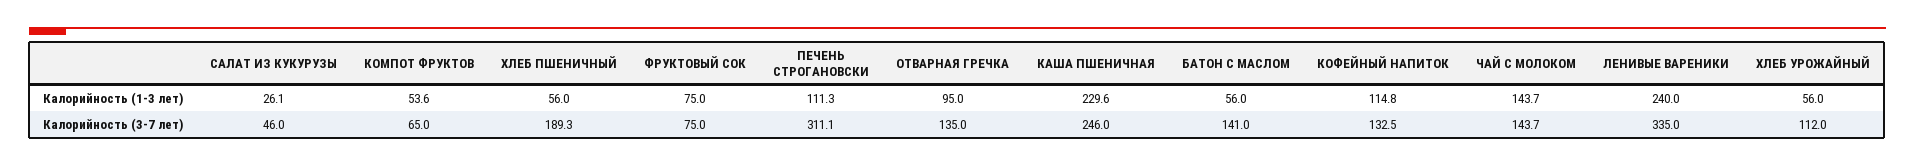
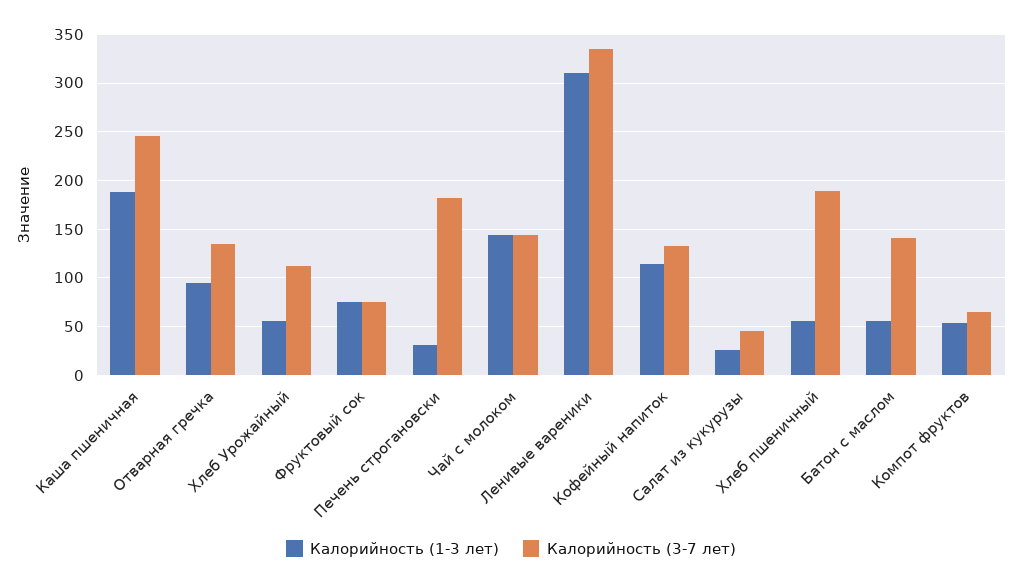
  {
    "Калорийность (1-3 лет)": {
      "САЛАТ ИЗ КУКУРУЗЫ": 26.1,
      "КОМПОТ ФРУКТОВ": 53.6,
      "ХЛЕБ ПШЕНИЧНЫЙ": 56,
      "ФРУКТОВЫЙ СОК": 75,
-     "ПЕЧЕНЬ СТРОГАНОВСКИ": 111.3,
+     "ПЕЧЕНЬ СТРОГАНОВСКИ": 30,
      "ОТВАРНАЯ ГРЕЧКА": 95,
-     "КАША ПШЕНИЧНАЯ": 229.6,
+     "КАША ПШЕНИЧНАЯ": 190,
      "БАТОН С МАСЛОМ": 56,
      "КОФЕЙНЫЙ НАПИТОК": 114.8,
      "ЧАЙ С МОЛОКОМ": 143.7,
-     "ЛЕНИВЫЕ ВАРЕНИКИ": 240,
+     "ЛЕНИВЫЕ ВАРЕНИКИ": 310,
      "ХЛЕБ УРОЖАЙНЫЙ": 56
    },
    "Калорийность (3-7 лет)": {
      "САЛАТ ИЗ КУКУРУЗЫ": 46,
      "КОМПОТ ФРУКТОВ": 65,
      "ХЛЕБ ПШЕНИЧНЫЙ": 189.3,
      "ФРУКТОВЫЙ СОК": 75,
-     "ПЕЧЕНЬ СТРОГАНОВСКИ": 311.1,
+     "ПЕЧЕНЬ СТРОГАНОВСКИ": 180,
      "ОТВАРНАЯ ГРЕЧКА": 135,
      "КАША ПШЕНИЧНАЯ": 246,
      "БАТОН С МАСЛОМ": 141,
      "КОФЕЙНЫЙ НАПИТОК": 132.5,
      "ЧАЙ С МОЛОКОМ": 143.7,
      "ЛЕНИВЫЕ ВАРЕНИКИ": 335,
      "ХЛЕБ УРОЖАЙНЫЙ": 112
    }
  }

